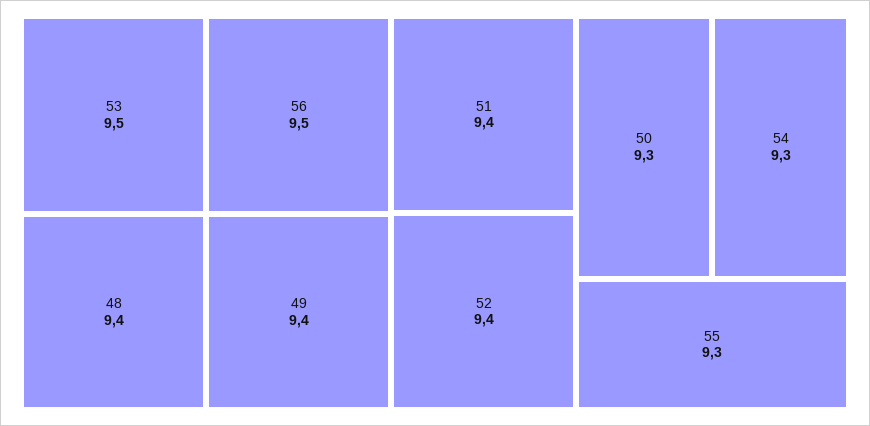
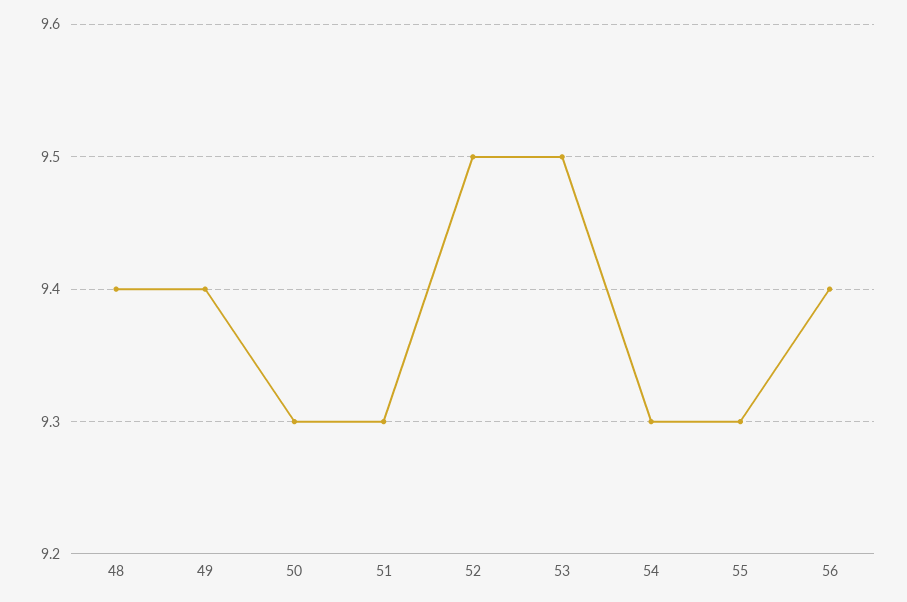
  {
    "53": 9.5,
-   "56": 9.5,
+   "56": 9.4,
    "48": 9.4,
    "49": 9.4,
-   "51": 9.4,
+   "51": 9.3,
-   "52": 9.4,
+   "52": 9.5,
    "50": 9.3,
    "54": 9.3,
    "55": 9.3
  }

